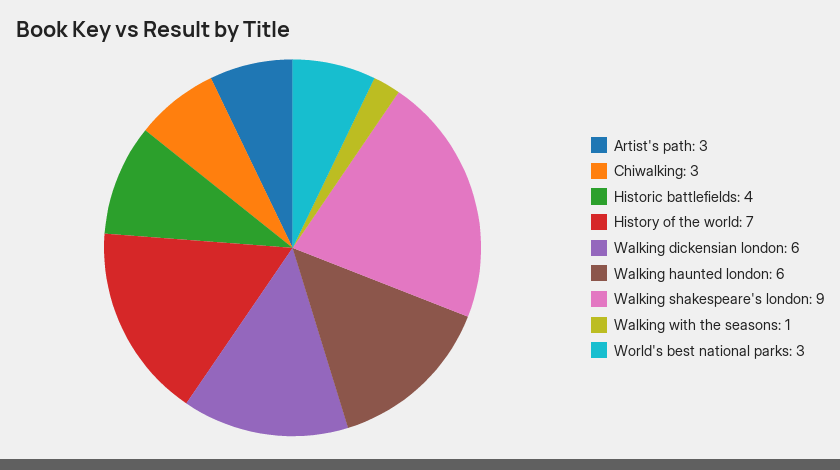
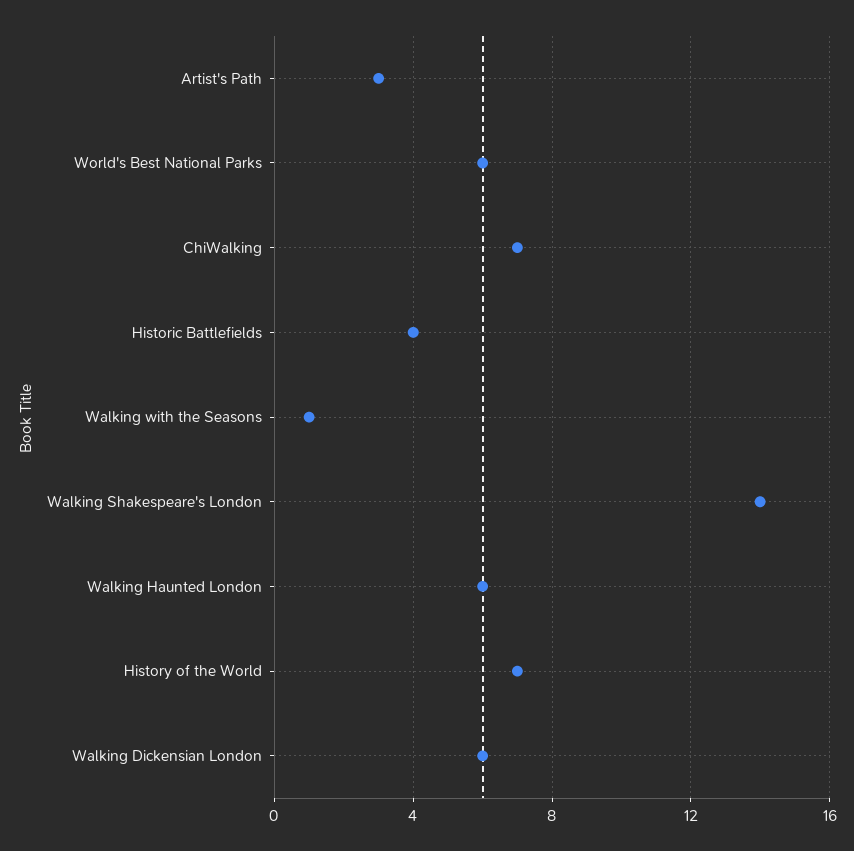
  {
    "Artist's path": 3,
-   "Chiwalking": 3,
+   "Chiwalking": 7,
    "Historic battlefields": 4,
    "History of the world": 7,
    "Walking dickensian london": 6,
    "Walking haunted london": 6,
-   "Walking shakespeare's london": 9,
+   "Walking shakespeare's london": 14,
    "Walking with the seasons": 1,
-   "World's best national parks": 3
+   "World's best national parks": 6
  }

